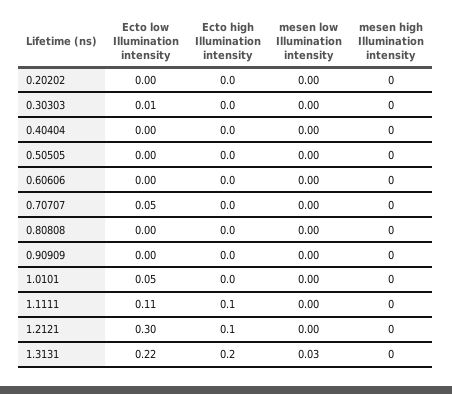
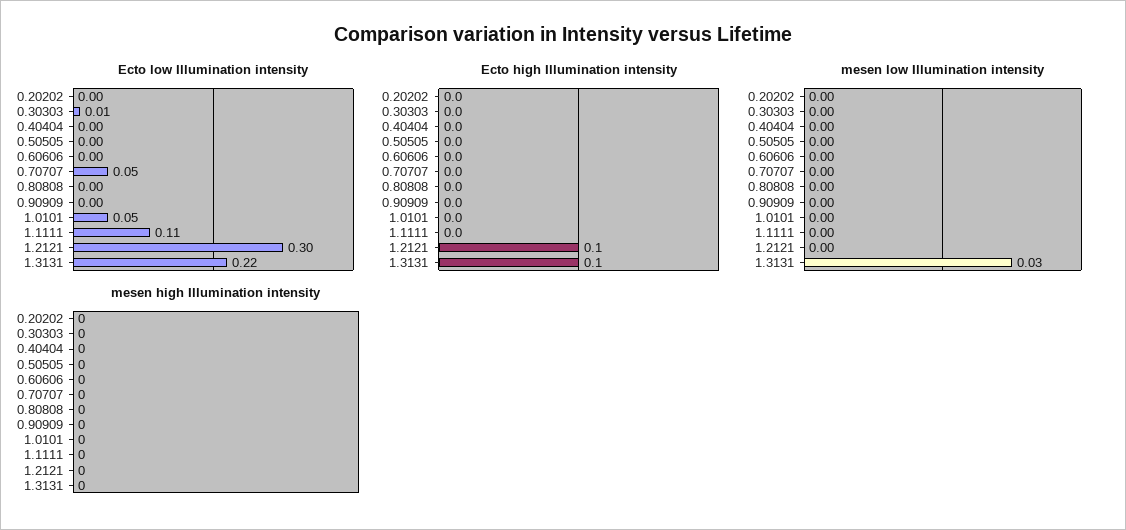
  {
    "Ecto low Illumination intensity": {
      "0.20202": 0,
      "0.30303": 0.01,
      "0.40404": 0,
      "0.50505": 0,
      "0.60606": 0,
      "0.70707": 0.05,
      "0.80808": 0,
      "0.90909": 0,
      "1.0101": 0.05,
      "1.1111": 0.11,
      "1.2121": 0.3,
      "1.3131": 0.22
    },
    "Ecto high Illumination intensity": {
      "0.20202": 0,
      "0.30303": 0,
      "0.40404": 0,
      "0.50505": 0,
      "0.60606": 0,
      "0.70707": 0,
      "0.80808": 0,
      "0.90909": 0,
      "1.0101": 0,
-     "1.1111": 0.1,
+     "1.1111": 0,
      "1.2121": 0.1,
-     "1.3131": 0.2
+     "1.3131": 0.1
    },
    "mesen low Illumination intensity": {
      "0.20202": 0,
      "0.30303": 0,
      "0.40404": 0,
      "0.50505": 0,
      "0.60606": 0,
      "0.70707": 0,
      "0.80808": 0,
      "0.90909": 0,
      "1.0101": 0,
      "1.1111": 0,
      "1.2121": 0,
      "1.3131": 0.03
    },
    "mesen high Illumination intensity": {
      "0.20202": 0,
      "0.30303": 0,
      "0.40404": 0,
      "0.50505": 0,
      "0.60606": 0,
      "0.70707": 0,
      "0.80808": 0,
      "0.90909": 0,
      "1.0101": 0,
      "1.1111": 0,
      "1.2121": 0,
      "1.3131": 0
    }
  }

